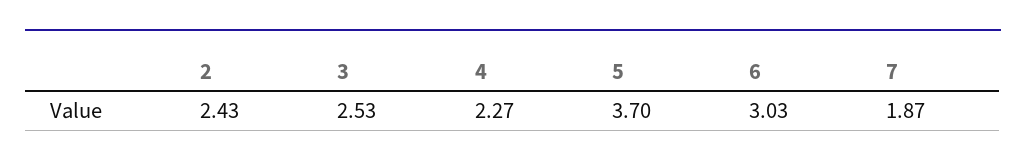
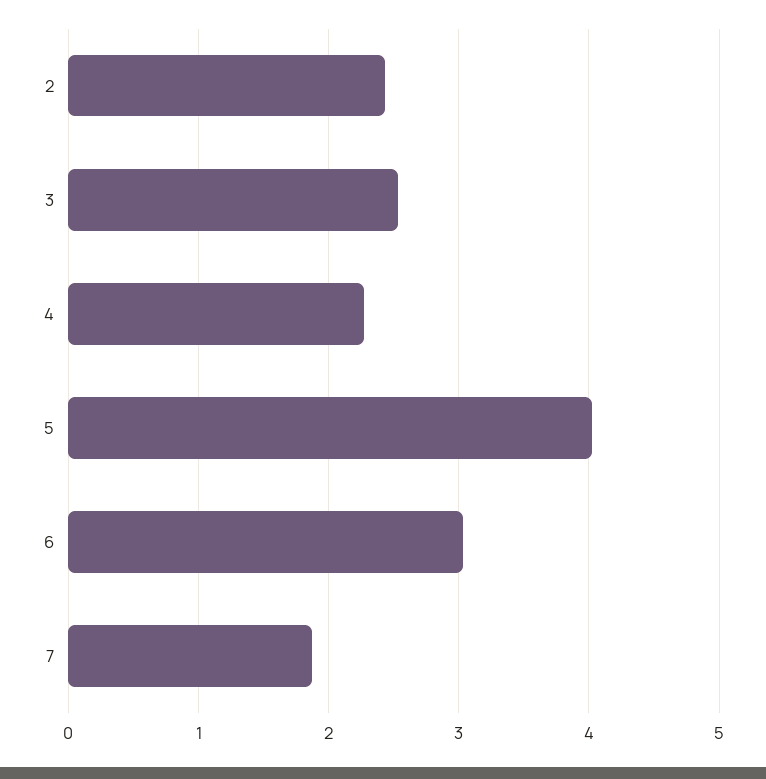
  {
    "2": 2.43,
    "3": 2.53,
    "4": 2.27,
-   "5": 3.7,
+   "5": 4,
    "6": 3.03,
    "7": 1.87
  }

